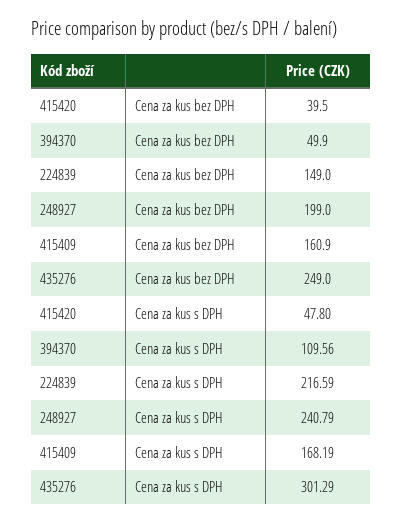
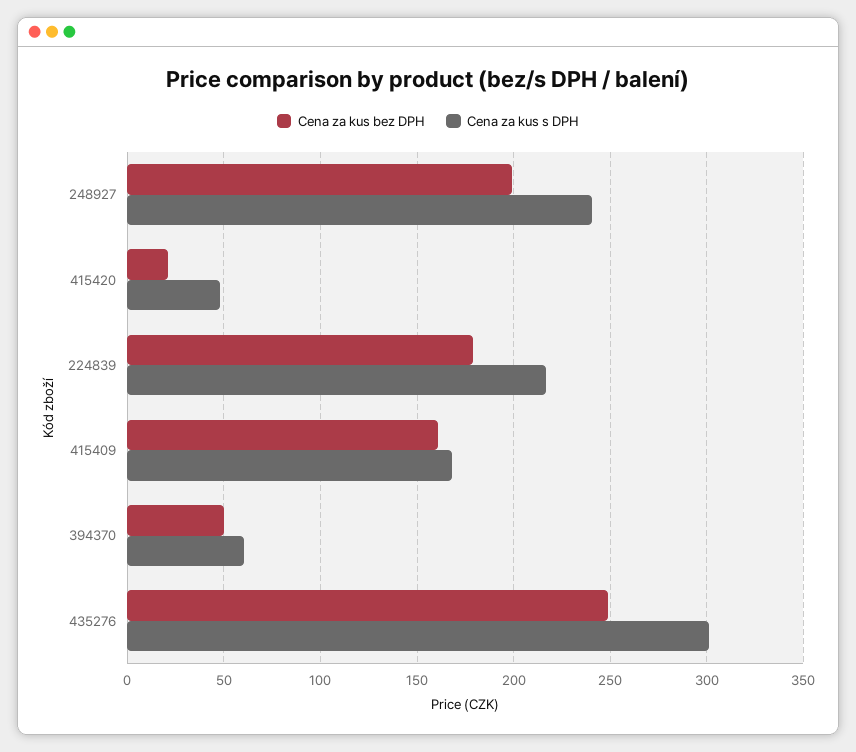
  {
    "Cena za kus bez DPH": {
-     "415420": 39.5,
+     "415420": 20,
      "394370": 49.9,
-     "224839": 149,
+     "224839": 180,
      "248927": 199,
      "415409": 160.9,
      "435276": 249
    },
    "Cena za kus s DPH": {
      "415420": 47.8,
-     "394370": 109.56,
+     "394370": 60,
      "224839": 216.59,
      "248927": 240.79,
      "415409": 168.19,
      "435276": 301.29
    }
  }

